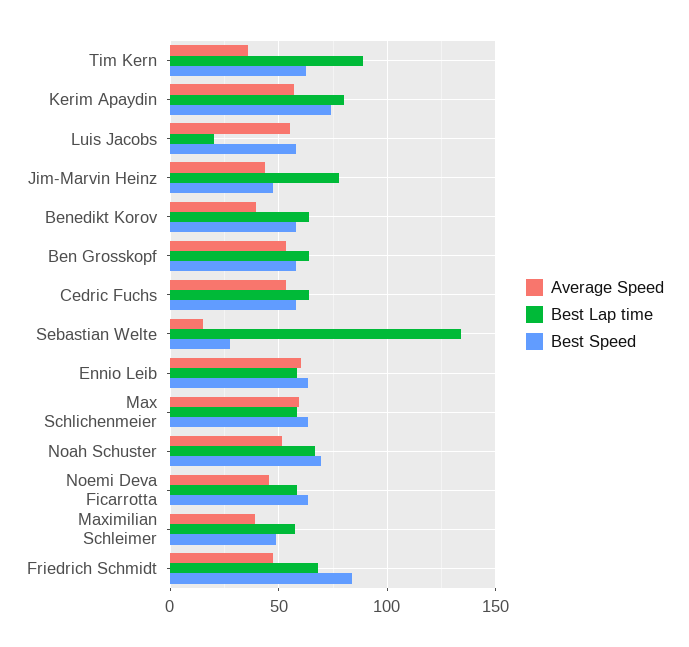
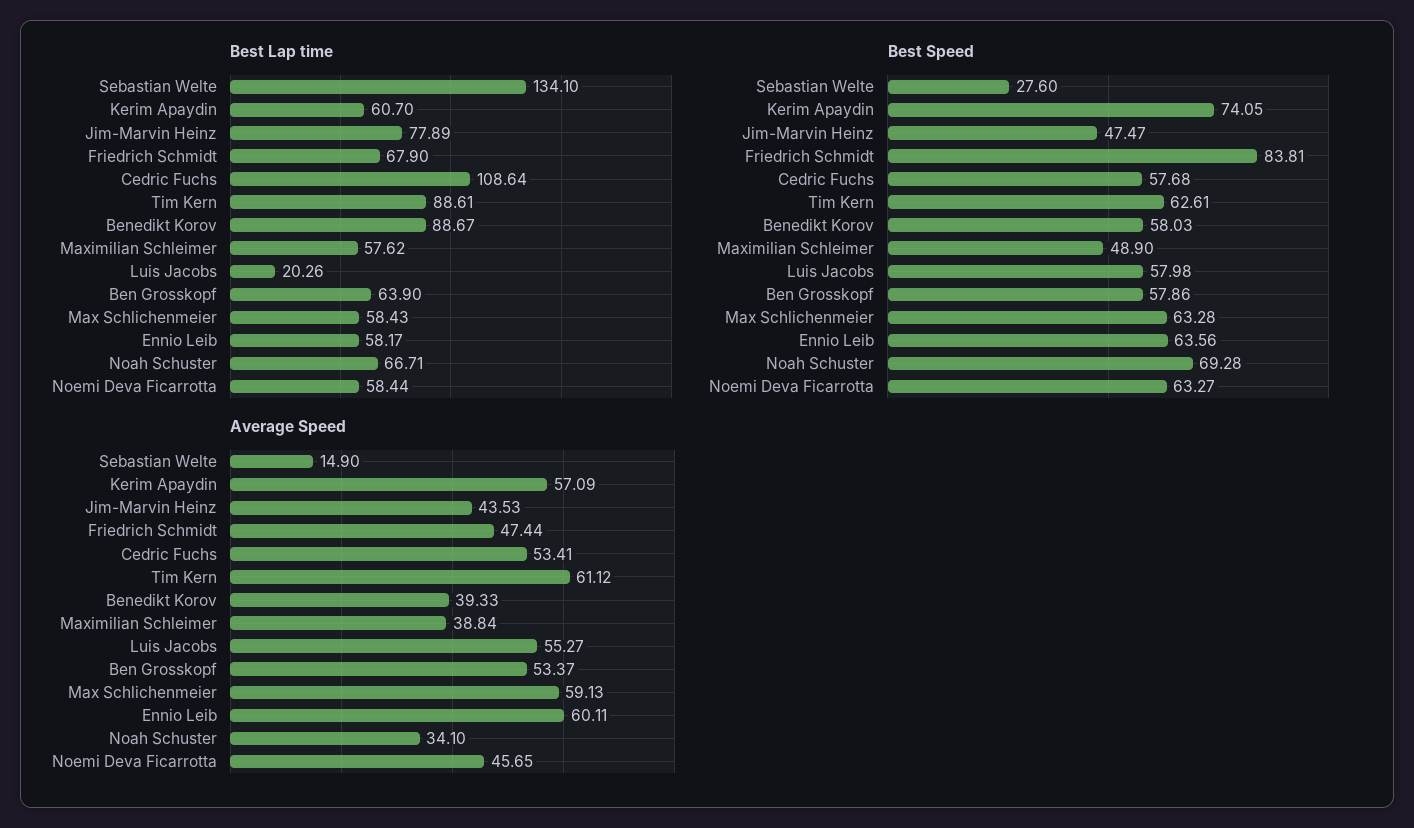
  {
    "Average Speed": {
-     "Tim Kern": 35,
+     "Tim Kern": 61.12,
      "Kerim Apaydin": 57.09,
      "Luis Jacobs": 55.27,
      "Jim-Marvin Heinz": 43.53,
      "Benedikt Korov": 39.33,
      "Ben Grosskopf": 53.37,
      "Cedric Fuchs": 53.41,
      "Sebastian Welte": 14.9,
      "Ennio Leib": 60.11,
      "Max Schlichenmeier": 59.13,
-     "Noah Schuster": 50,
+     "Noah Schuster": 34.1,
      "Noemi Deva Ficarrotta": 45.65,
      "Maximilian Schleimer": 38.84,
      "Friedrich Schmidt": 47.44
    },
    "Best Lap time": {
      "Tim Kern": 88.61,
-     "Kerim Apaydin": 80,
+     "Kerim Apaydin": 60.7,
      "Luis Jacobs": 20.26,
      "Jim-Marvin Heinz": 77.89,
-     "Benedikt Korov": 65,
+     "Benedikt Korov": 88.67,
      "Ben Grosskopf": 63.9,
-     "Cedric Fuchs": 65,
+     "Cedric Fuchs": 108.64,
      "Sebastian Welte": 134.1,
      "Ennio Leib": 58.17,
      "Max Schlichenmeier": 58.43,
      "Noah Schuster": 66.71,
      "Noemi Deva Ficarrotta": 58.44,
      "Maximilian Schleimer": 57.62,
      "Friedrich Schmidt": 67.9
    },
    "Best Speed": {
      "Tim Kern": 62.61,
      "Kerim Apaydin": 74.05,
      "Luis Jacobs": 57.98,
      "Jim-Marvin Heinz": 47.47,
      "Benedikt Korov": 58.03,
      "Ben Grosskopf": 57.86,
      "Cedric Fuchs": 57.68,
      "Sebastian Welte": 27.6,
      "Ennio Leib": 63.56,
      "Max Schlichenmeier": 63.28,
      "Noah Schuster": 69.28,
      "Noemi Deva Ficarrotta": 63.27,
      "Maximilian Schleimer": 48.9,
      "Friedrich Schmidt": 83.81
    }
  }

